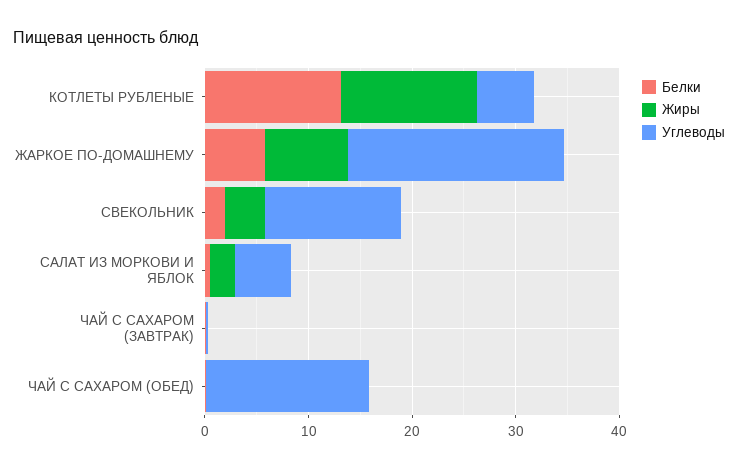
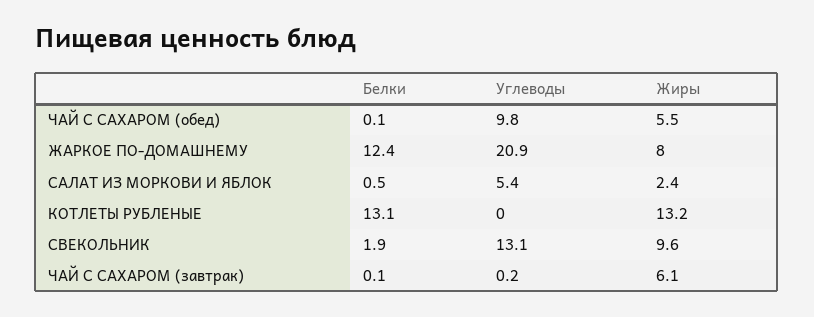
  {
    "Белки": {
      "КОТЛЕТЫ РУБЛЕНЫЕ": 13.1,
-     "ЖАРКОЕ ПО-ДОМАШНЕМУ": 6,
+     "ЖАРКОЕ ПО-ДОМАШНЕМУ": 12.4,
      "СВЕКОЛЬНИК": 1.9,
      "САЛАТ ИЗ МОРКОВИ И ЯБЛОК": 0.5,
      "ЧАЙ С САХАРОМ (ЗАВТРАК)": 0.1,
      "ЧАЙ С САХАРОМ (ОБЕД)": 0.1
    },
    "Жиры": {
      "КОТЛЕТЫ РУБЛЕНЫЕ": 13.2,
      "ЖАРКОЕ ПО-ДОМАШНЕМУ": 8,
-     "СВЕКОЛЬНИК": 4,
+     "СВЕКОЛЬНИК": 9.6,
      "САЛАТ ИЗ МОРКОВИ И ЯБЛОК": 2.4,
-     "ЧАЙ С САХАРОМ (ЗАВТРАК)": 0,
+     "ЧАЙ С САХАРОМ (ЗАВТРАК)": 6.1,
-     "ЧАЙ С САХАРОМ (ОБЕД)": 0
+     "ЧАЙ С САХАРОМ (ОБЕД)": 5.5
    },
    "Углеводы": {
-     "КОТЛЕТЫ РУБЛЕНЫЕ": 6,
+     "КОТЛЕТЫ РУБЛЕНЫЕ": 0,
      "ЖАРКОЕ ПО-ДОМАШНЕМУ": 20.9,
      "СВЕКОЛЬНИК": 13.1,
      "САЛАТ ИЗ МОРКОВИ И ЯБЛОК": 5.4,
      "ЧАЙ С САХАРОМ (ЗАВТРАК)": 0.2,
-     "ЧАЙ С САХАРОМ (ОБЕД)": 16
+     "ЧАЙ С САХАРОМ (ОБЕД)": 9.8
    }
  }

